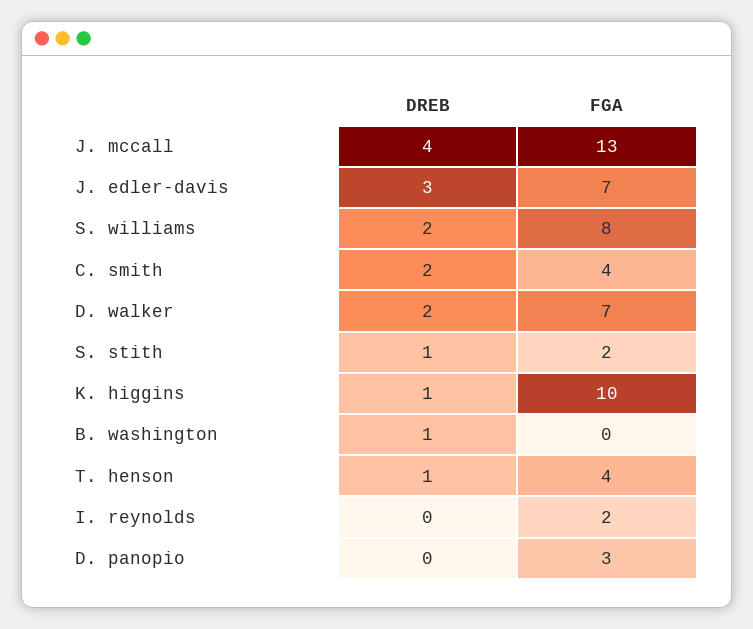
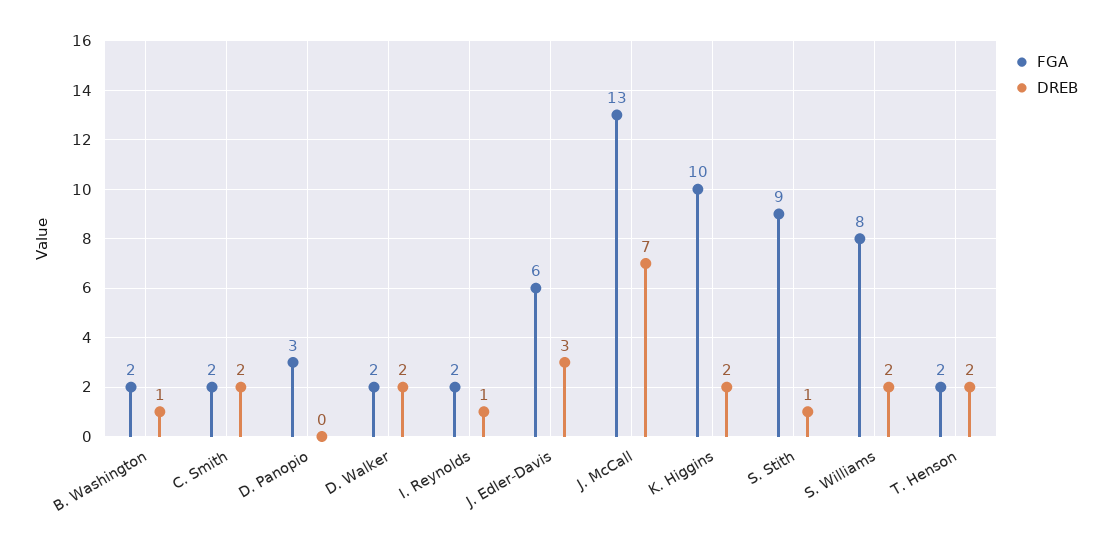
  {
    "DREB": {
-     "J. mccall": 4,
+     "J. mccall": 7,
      "J. edler-davis": 3,
      "S. williams": 2,
      "C. smith": 2,
      "D. walker": 2,
      "S. stith": 1,
-     "K. higgins": 1,
+     "K. higgins": 2,
      "B. washington": 1,
-     "T. henson": 1,
+     "T. henson": 2,
-     "I. reynolds": 0,
+     "I. reynolds": 1,
      "D. panopio": 0
    },
    "FGA": {
      "J. mccall": 13,
-     "J. edler-davis": 7,
+     "J. edler-davis": 6,
      "S. williams": 8,
-     "C. smith": 4,
+     "C. smith": 2,
-     "D. walker": 7,
+     "D. walker": 2,
-     "S. stith": 2,
+     "S. stith": 9,
      "K. higgins": 10,
-     "B. washington": 0,
+     "B. washington": 2,
-     "T. henson": 4,
+     "T. henson": 2,
      "I. reynolds": 2,
      "D. panopio": 3
    }
  }

